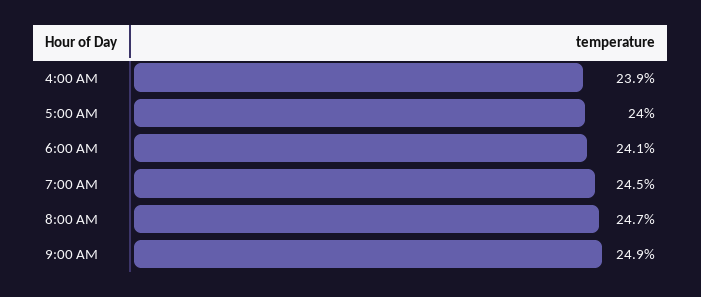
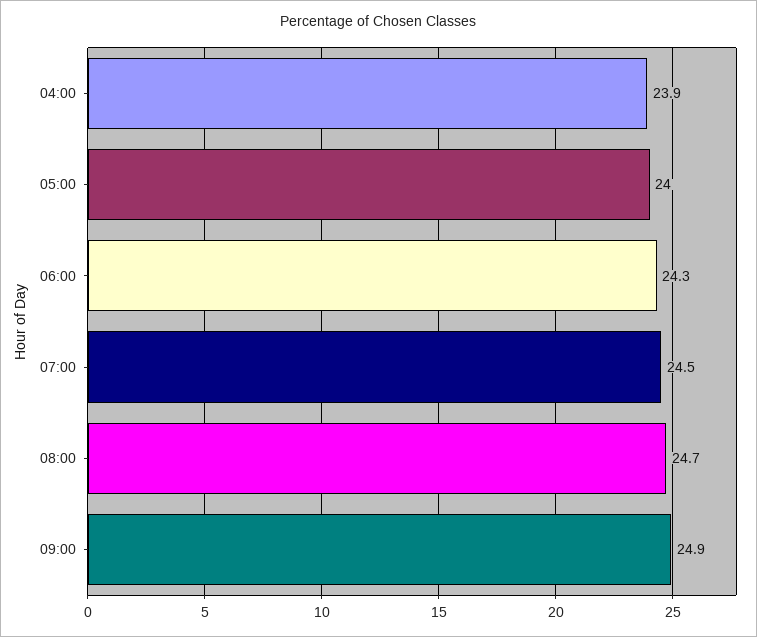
  {
    "4:00 AM": 23.9,
    "5:00 AM": 24,
-   "6:00 AM": 24.1,
+   "6:00 AM": 24.3,
    "7:00 AM": 24.5,
    "8:00 AM": 24.7,
    "9:00 AM": 24.9
  }

